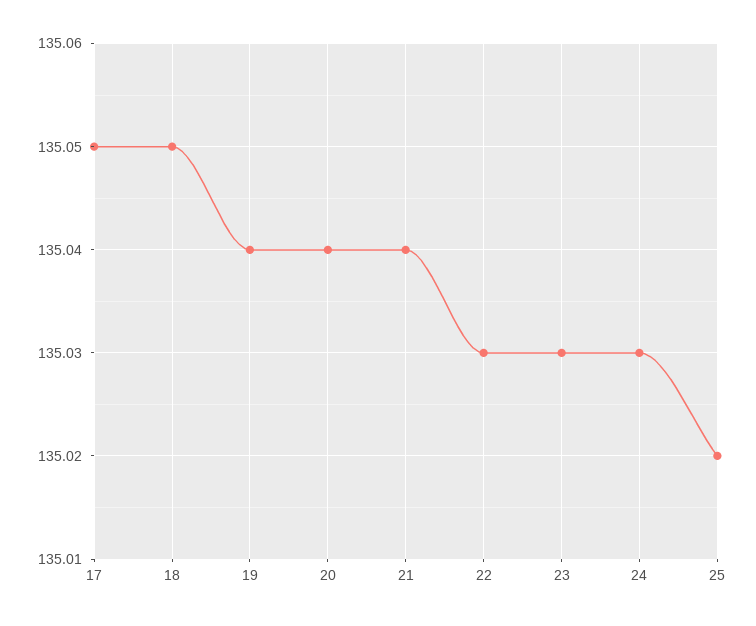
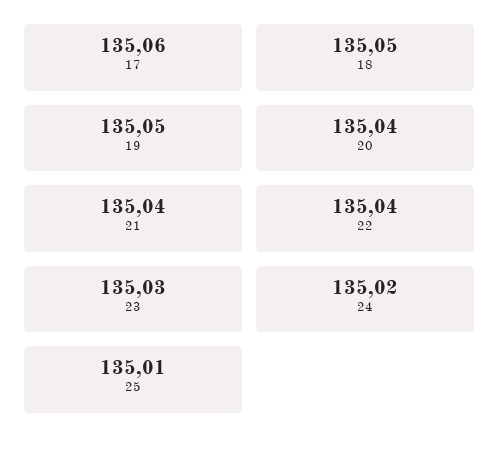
  {
-   "17": 135.05,
+   "17": 135.06,
    "18": 135.05,
-   "19": 135.04,
+   "19": 135.05,
    "20": 135.04,
    "21": 135.04,
-   "22": 135.03,
+   "22": 135.04,
    "23": 135.03,
-   "24": 135.03,
+   "24": 135.02,
-   "25": 135.02
+   "25": 135.01
  }

